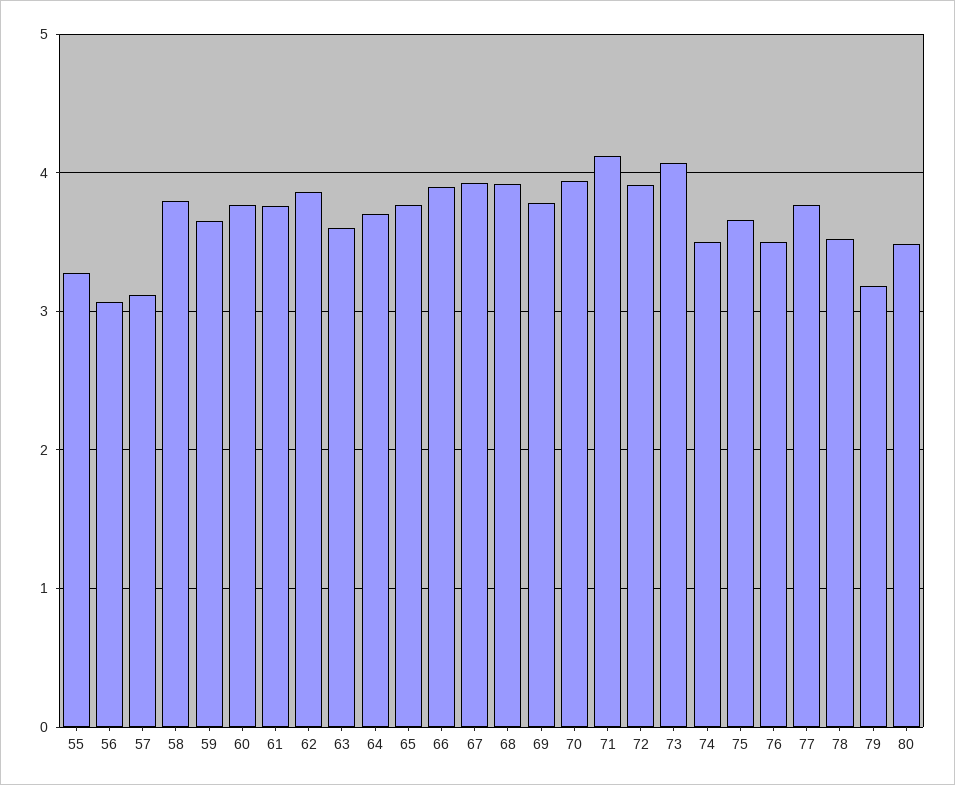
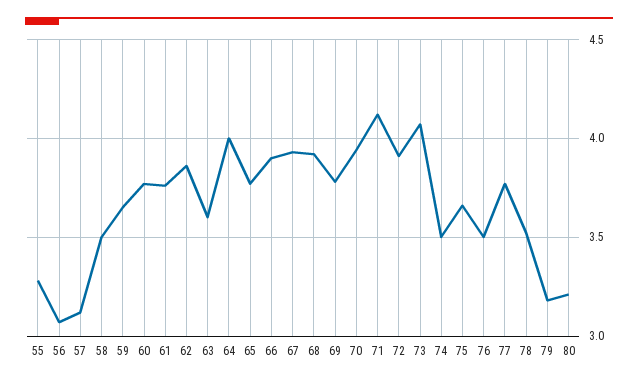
  {
    "55": 3.3,
    "56": 3.05,
    "57": 3.1,
-   "58": 3.8,
+   "58": 3.5,
    "59": 3.65,
    "60": 3.75,
    "61": 3.75,
    "62": 3.85,
    "63": 3.6,
-   "64": 3.7,
+   "64": 4,
    "65": 3.75,
    "66": 3.9,
    "67": 3.95,
    "68": 3.9,
    "69": 3.8,
    "70": 3.95,
    "71": 4.1,
    "72": 3.9,
    "73": 4.05,
    "74": 3.5,
    "75": 3.65,
    "76": 3.5,
    "77": 3.75,
    "78": 3.5,
    "79": 3.2,
-   "80": 3.5
+   "80": 3.2
  }

